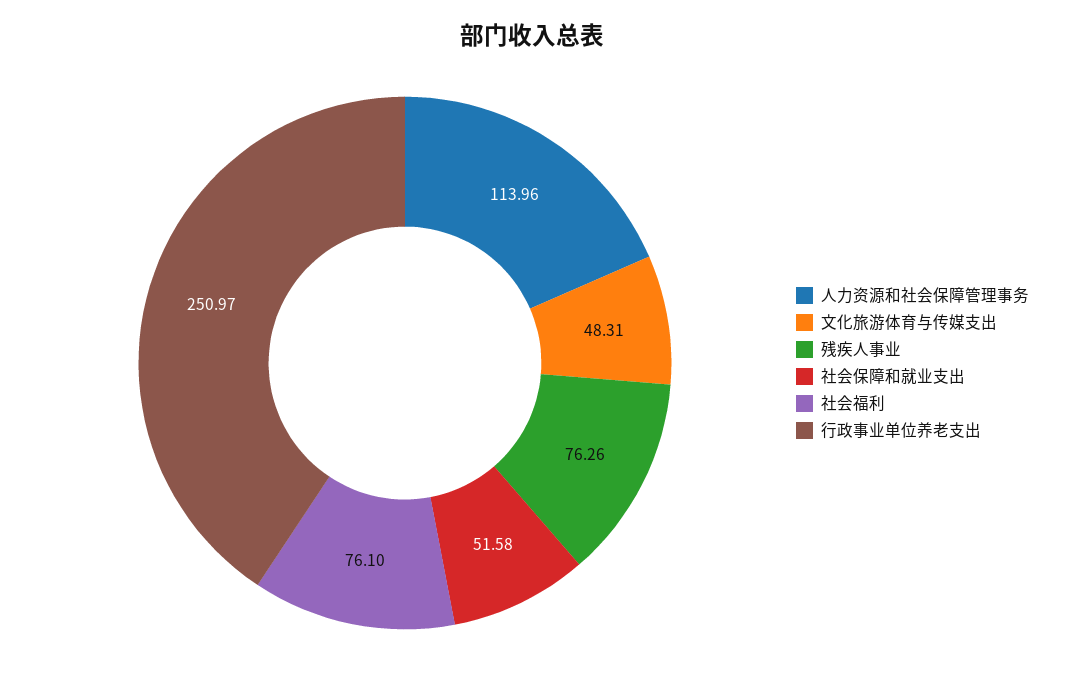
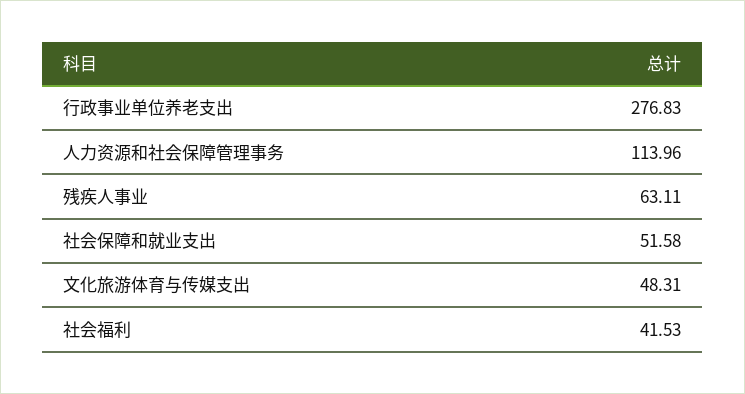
  {
    "人力资源和社会保障管理事务": 113.96,
    "文化旅游体育与传媒支出": 48.31,
-   "残疾人事业": 76.26,
+   "残疾人事业": 63.11,
    "社会保障和就业支出": 51.58,
-   "社会福利": 76.1,
+   "社会福利": 41.53,
-   "行政事业单位养老支出": 250.97
+   "行政事业单位养老支出": 276.83
  }

